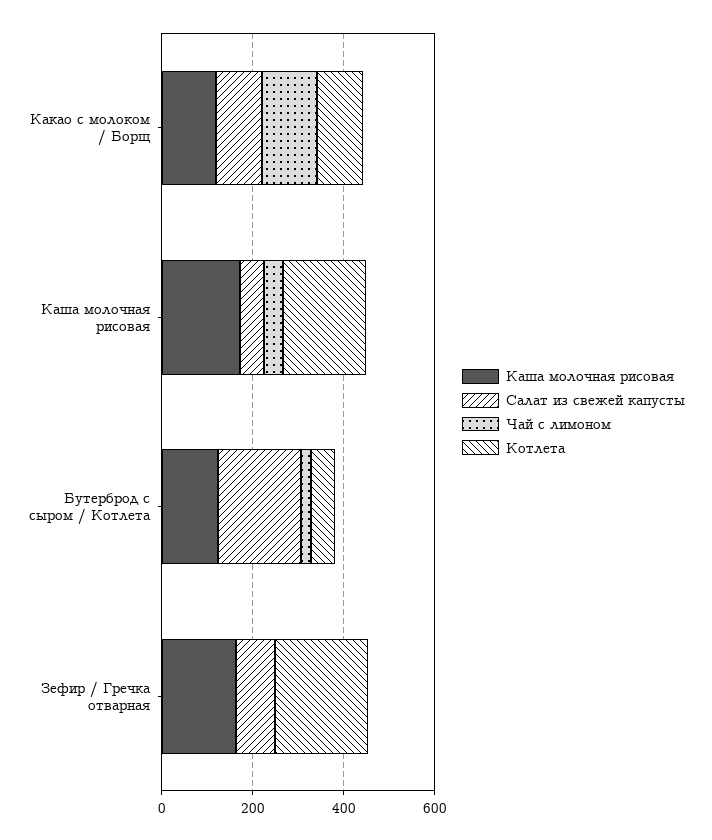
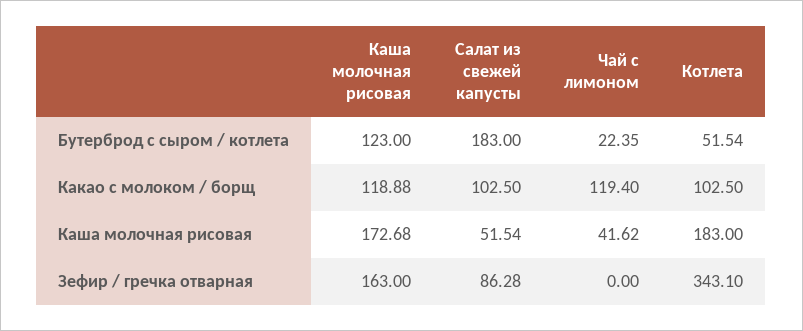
  {
    "Каша молочная рисовая": {
      "Какао с молоком / Борщ": 118.88,
      "Каша молочная рисовая": 172.68,
      "Бутерброд с сыром / Котлета": 123,
      "Зефир / Гречка отварная": 163
    },
    "Салат из свежей капусты": {
      "Какао с молоком / Борщ": 102.5,
      "Каша молочная рисовая": 51.54,
      "Бутерброд с сыром / Котлета": 183,
      "Зефир / Гречка отварная": 86.28
    },
    "Чай с лимоном": {
      "Какао с молоком / Борщ": 119.4,
      "Каша молочная рисовая": 41.62,
      "Бутерброд с сыром / Котлета": 22.35,
      "Зефир / Гречка отварная": 0
    },
    "Котлета": {
      "Какао с молоком / Борщ": 102.5,
      "Каша молочная рисовая": 183,
      "Бутерброд с сыром / Котлета": 51.54,
-     "Зефир / Гречка отварная": 200
+     "Зефир / Гречка отварная": 343.1
    }
  }

